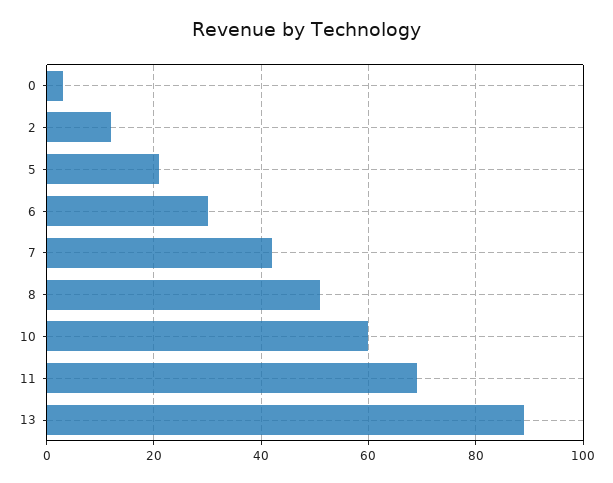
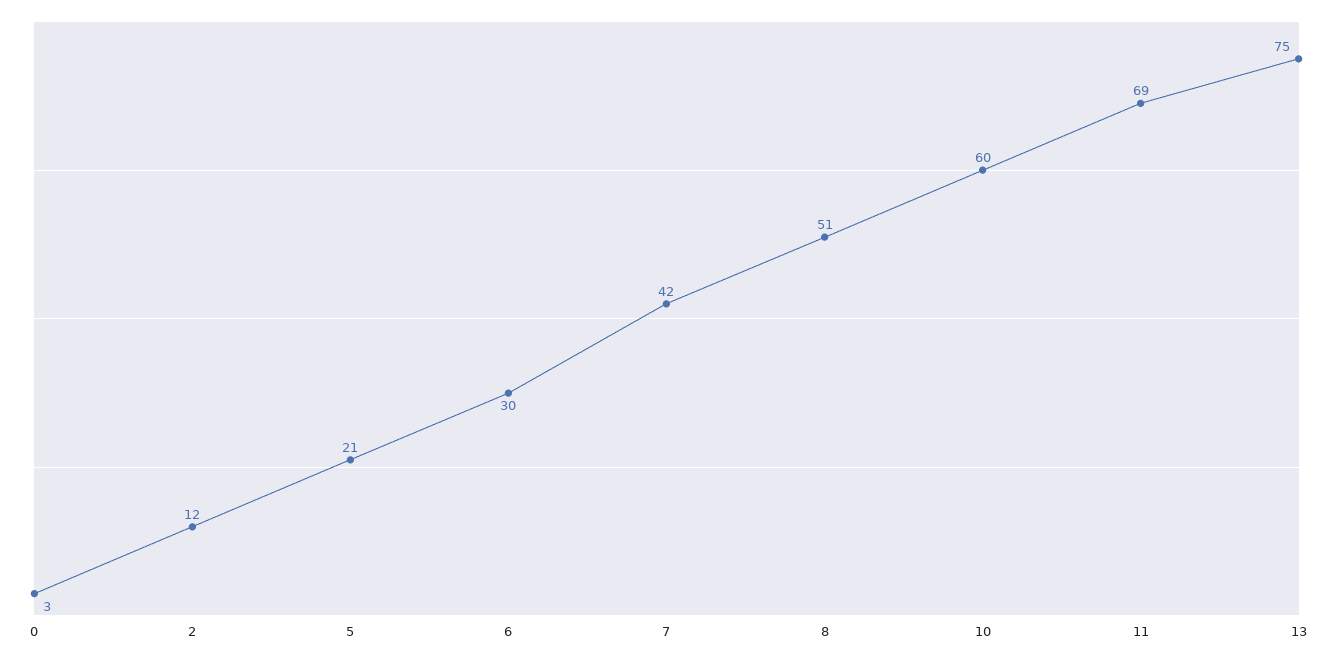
  {
    "0": 3,
    "2": 12,
    "5": 21,
    "6": 30,
    "7": 42,
    "8": 51,
    "10": 60,
    "11": 69,
-   "13": 90
+   "13": 75
  }

